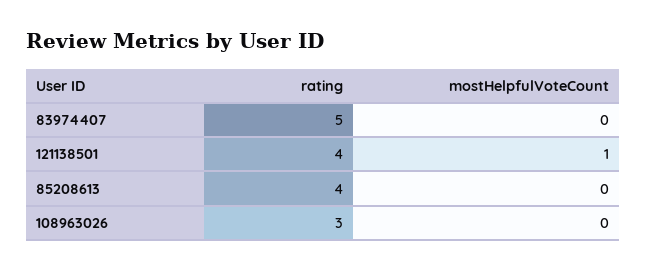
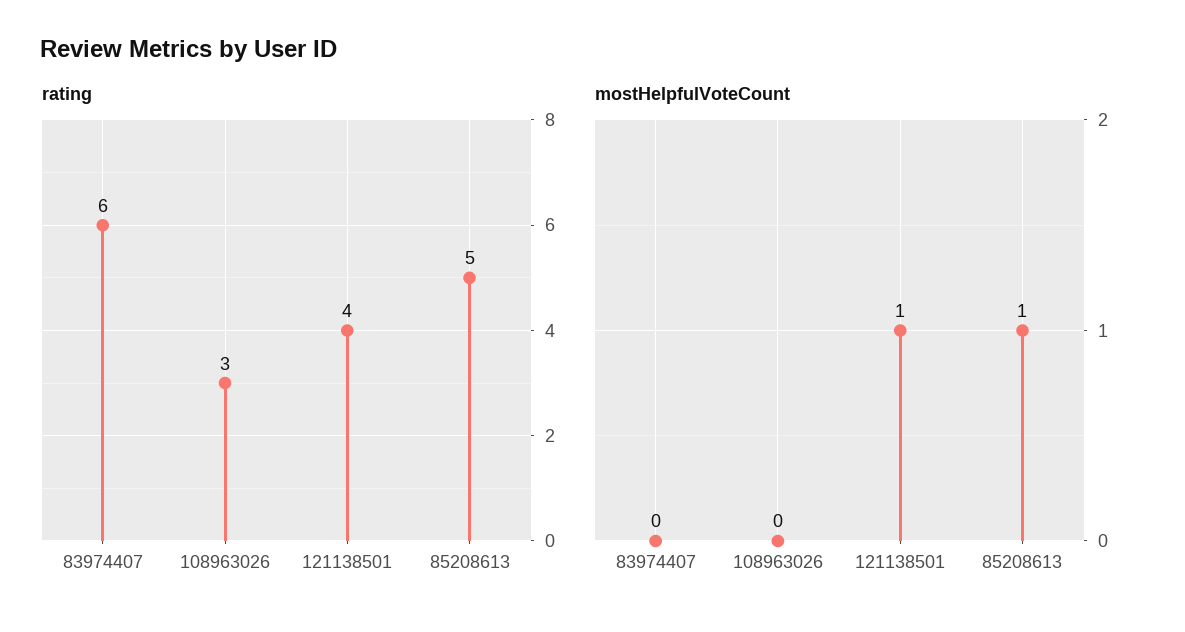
  {
    "rating": {
-     "83974407": 5,
+     "83974407": 6,
      "121138501": 4,
-     "85208613": 4,
+     "85208613": 5,
      "108963026": 3
    },
    "mostHelpfulVoteCount": {
      "83974407": 0,
      "121138501": 1,
-     "85208613": 0,
+     "85208613": 1,
      "108963026": 0
    }
  }

